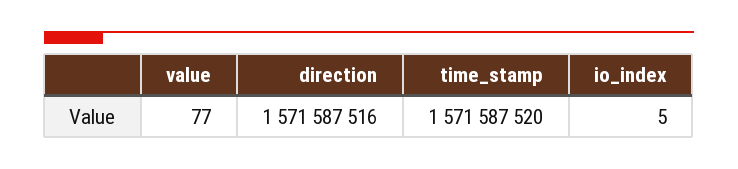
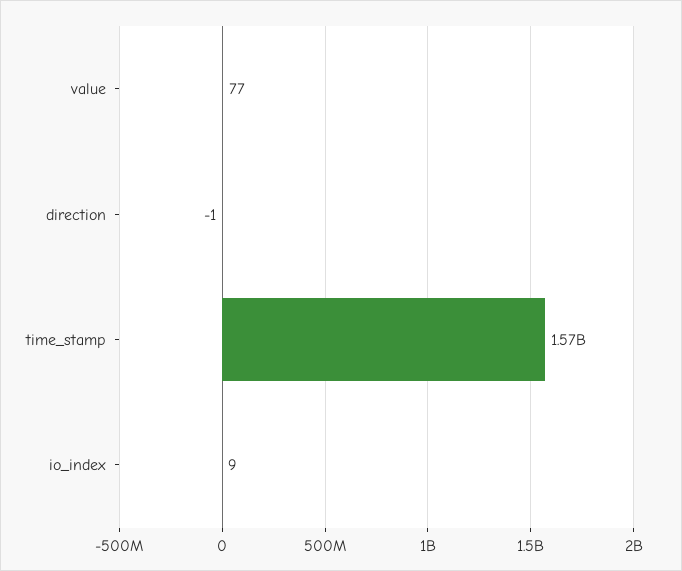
  {
    "value": 77,
-   "direction": 1571587516,
+   "direction": -1,
    "time_stamp": 1571587520,
-   "io_index": 5
+   "io_index": 9
  }

